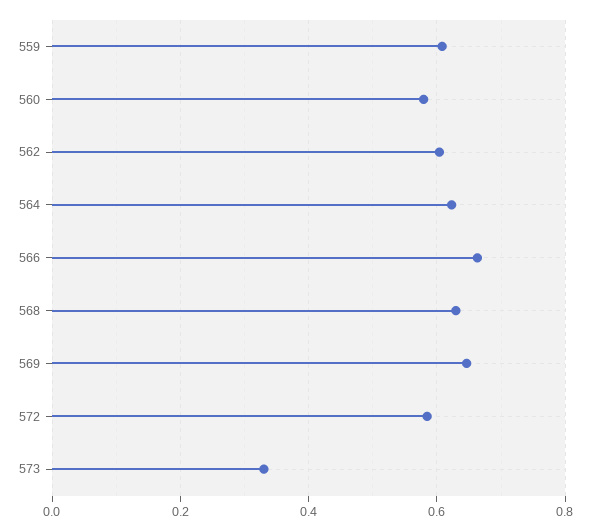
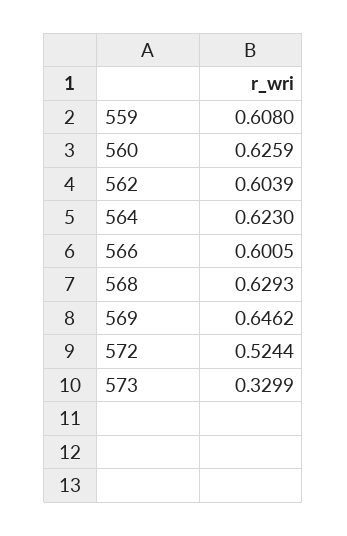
  {
    "559": 0.608,
-   "560": 0.58,
+   "560": 0.6259,
    "562": 0.6039,
    "564": 0.623,
-   "566": 0.66,
+   "566": 0.6005,
    "568": 0.6293,
    "569": 0.6462,
-   "572": 0.58,
+   "572": 0.5244,
    "573": 0.3299
  }

